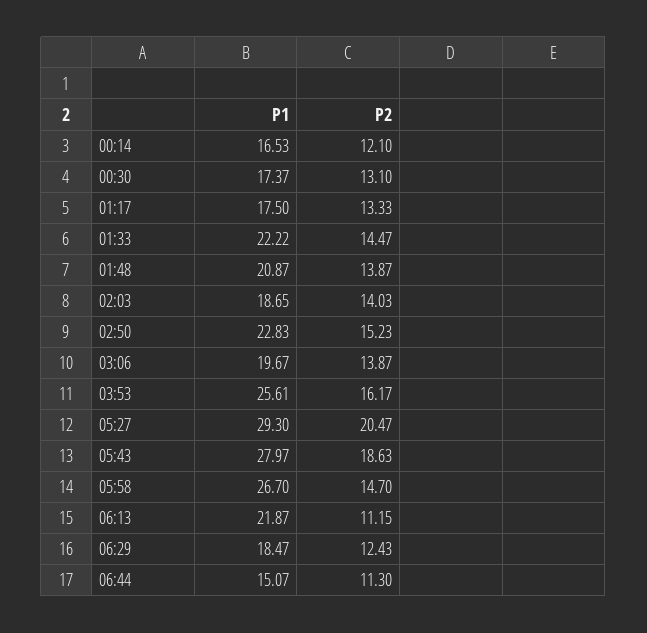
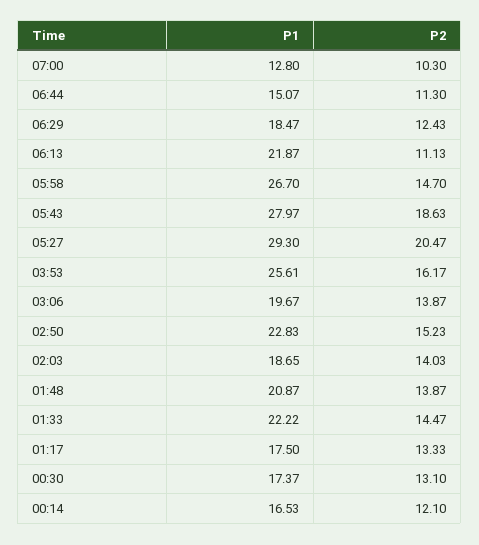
  {
    "P1": {
      "00:14": 16.53,
      "00:30": 17.37,
      "01:17": 17.5,
      "01:33": 22.22,
      "01:48": 20.87,
      "02:03": 18.65,
      "02:50": 22.83,
      "03:06": 19.67,
      "03:53": 25.61,
      "05:27": 29.3,
      "05:43": 27.97,
      "05:58": 26.7,
      "06:13": 21.87,
      "06:29": 18.47,
-     "06:44": 15.07
+     "06:44": 15.07,
+     "07:00": 12.8
    },
    "P2": {
      "00:14": 12.1,
      "00:30": 13.1,
      "01:17": 13.33,
      "01:33": 14.47,
      "01:48": 13.87,
      "02:03": 14.03,
      "02:50": 15.23,
      "03:06": 13.87,
      "03:53": 16.17,
      "05:27": 20.47,
      "05:43": 18.63,
      "05:58": 14.7,
-     "06:13": 11.15,
+     "06:13": 11.13,
      "06:29": 12.43,
-     "06:44": 11.3
+     "06:44": 11.3,
+     "07:00": 10.3
    }
  }

